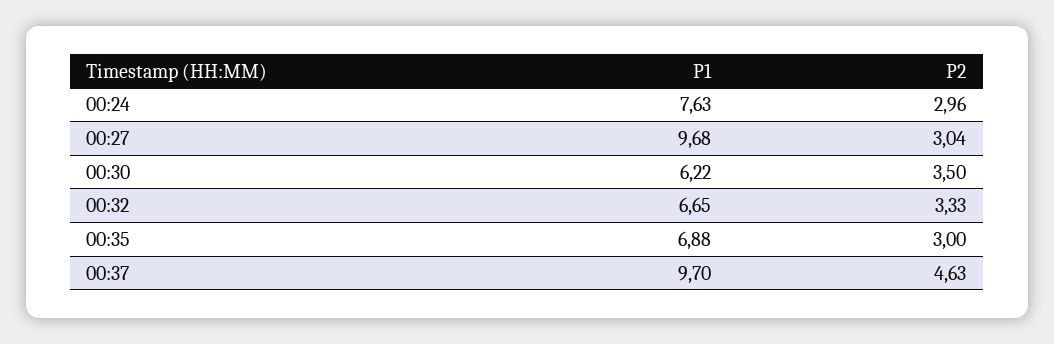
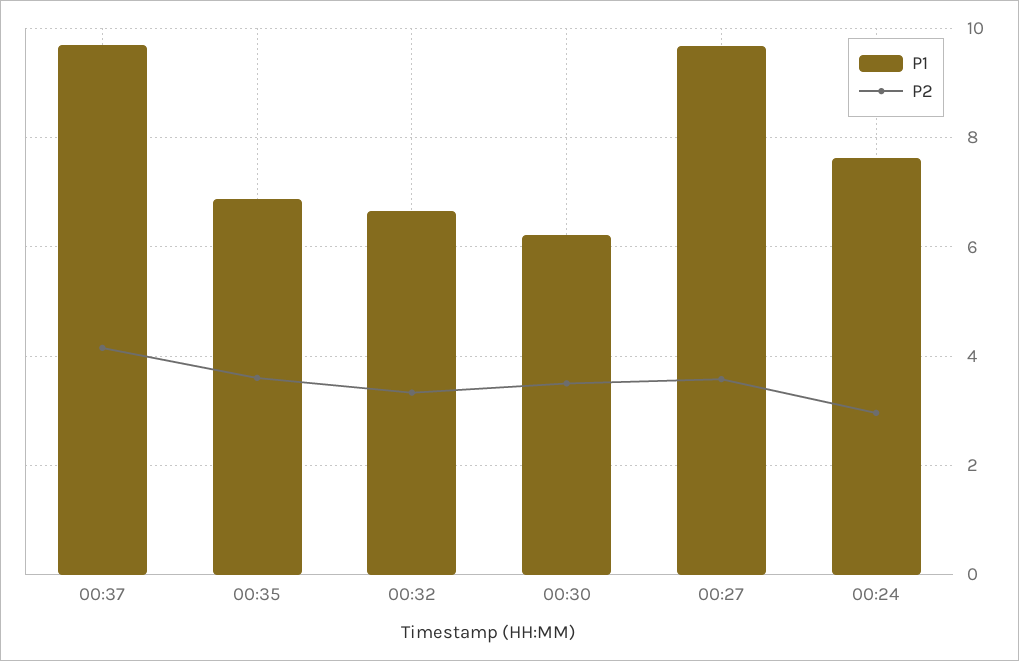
  {
    "P1": {
      "00:24": 7.63,
      "00:27": 9.68,
      "00:30": 6.22,
      "00:32": 6.65,
      "00:35": 6.88,
      "00:37": 9.7
    },
    "P2": {
      "00:24": 2.96,
-     "00:27": 3.04,
+     "00:27": 3.6,
      "00:30": 3.5,
      "00:32": 3.33,
-     "00:35": 3,
+     "00:35": 3.6,
-     "00:37": 4.63
+     "00:37": 4.2
    }
  }

